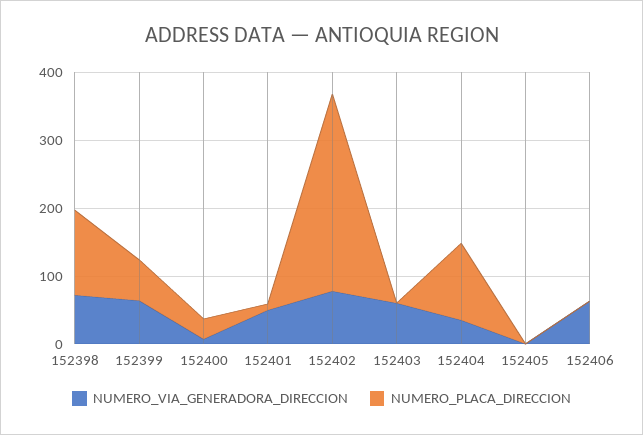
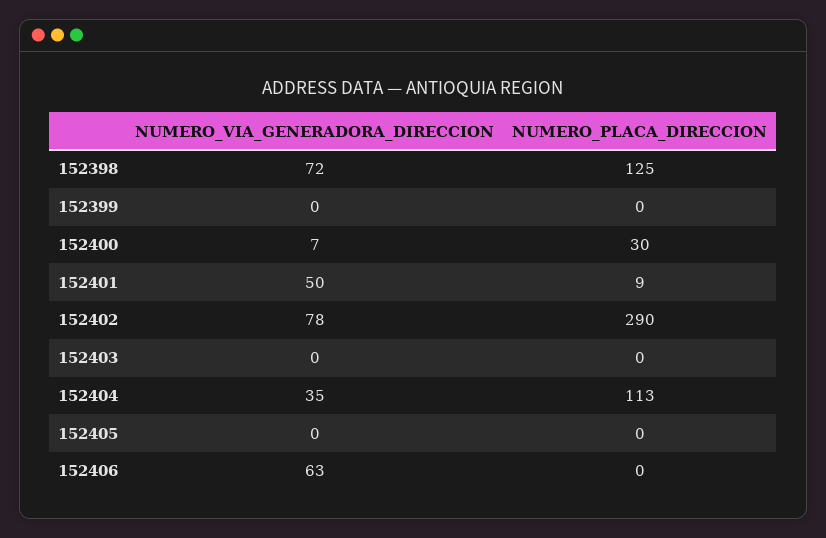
  {
    "NUMERO_VIA_GENERADORA_DIRECCION": {
      "152398": 72,
-     "152399": 60,
+     "152399": 0,
      "152400": 7,
      "152401": 50,
      "152402": 78,
-     "152403": 60,
+     "152403": 0,
      "152404": 35,
      "152405": 0,
      "152406": 63
    },
    "NUMERO_PLACA_DIRECCION": {
      "152398": 125,
-     "152399": 60,
+     "152399": 0,
      "152400": 30,
      "152401": 9,
      "152402": 290,
      "152403": 0,
      "152404": 113,
      "152405": 0,
      "152406": 0
    }
  }

